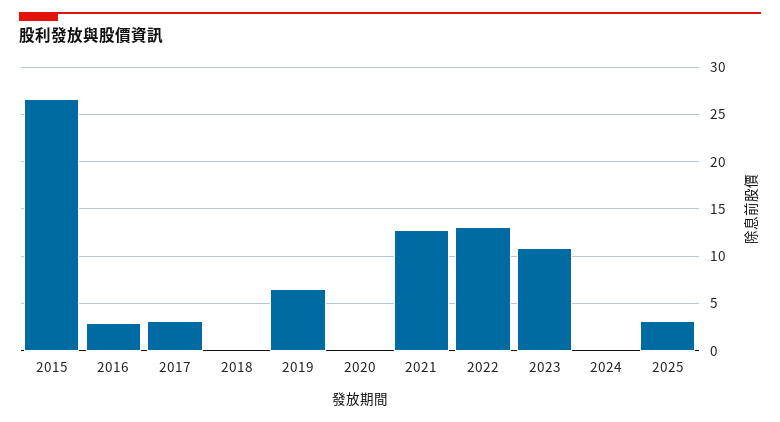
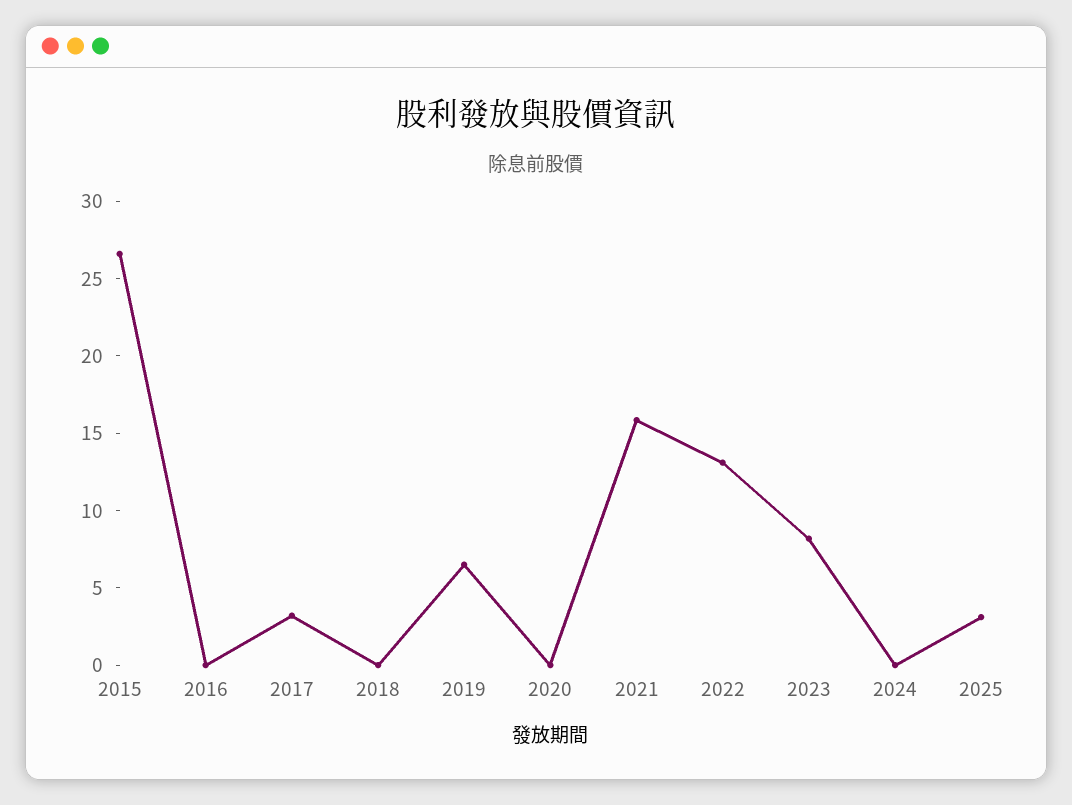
  {
    "2015": 27,
-   "2016": 3,
+   "2016": 0,
    "2017": 3,
    "2018": 0,
    "2019": 7,
    "2020": 0,
-   "2021": 13,
+   "2021": 16,
    "2022": 13,
-   "2023": 11,
+   "2023": 8,
    "2024": 0,
    "2025": 3
  }

